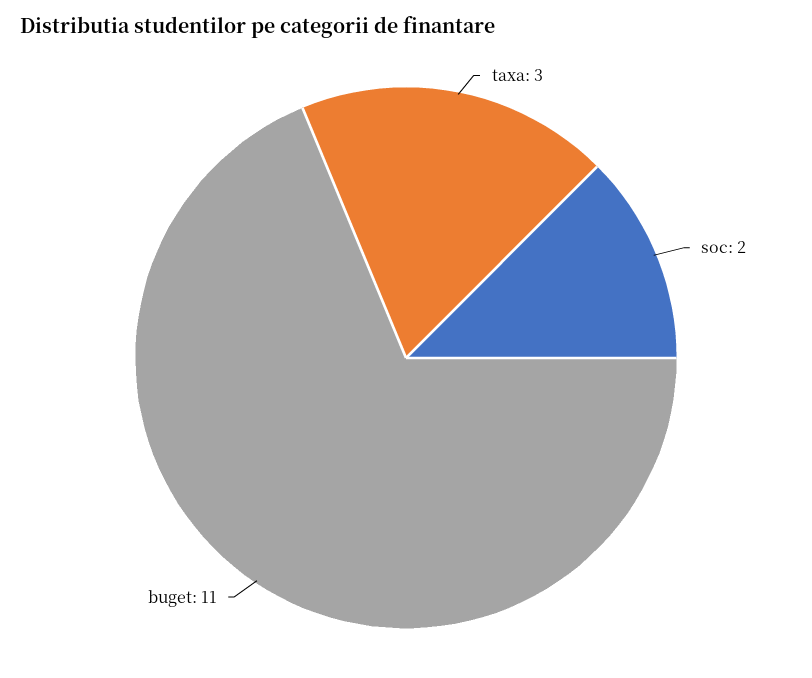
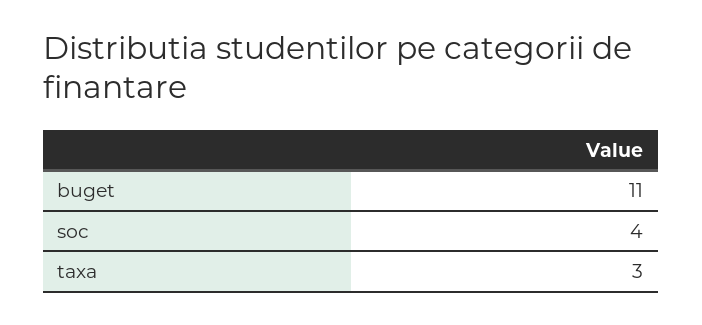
  {
    "taxa": 3,
-   "soc": 2,
+   "soc": 4,
    "buget": 11
  }

